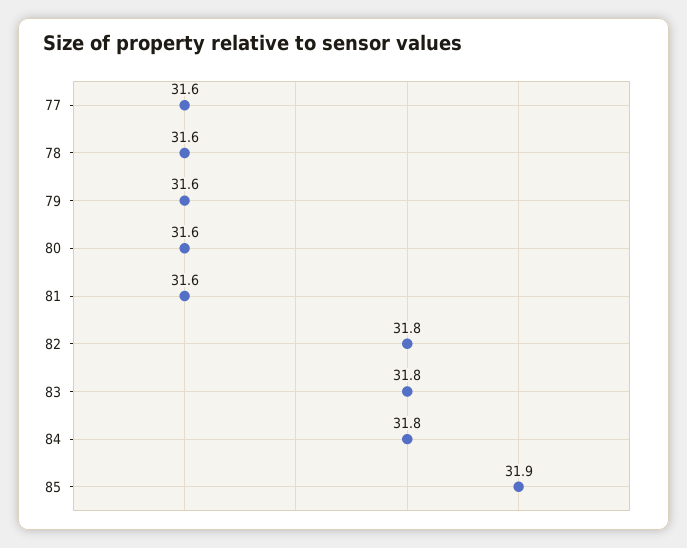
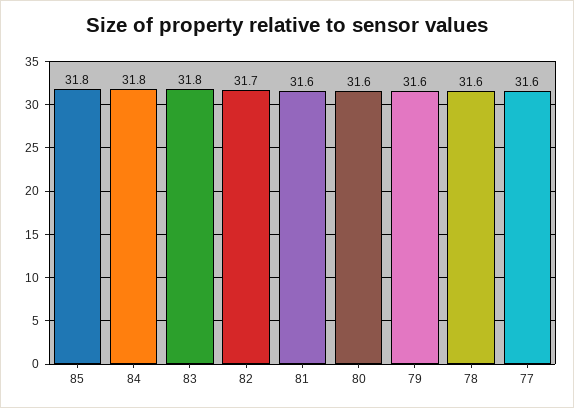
  {
    "77": 31.6,
    "78": 31.6,
    "79": 31.6,
    "80": 31.6,
    "81": 31.6,
-   "82": 31.8,
+   "82": 31.7,
    "83": 31.8,
    "84": 31.8,
-   "85": 31.9
+   "85": 31.8
  }

